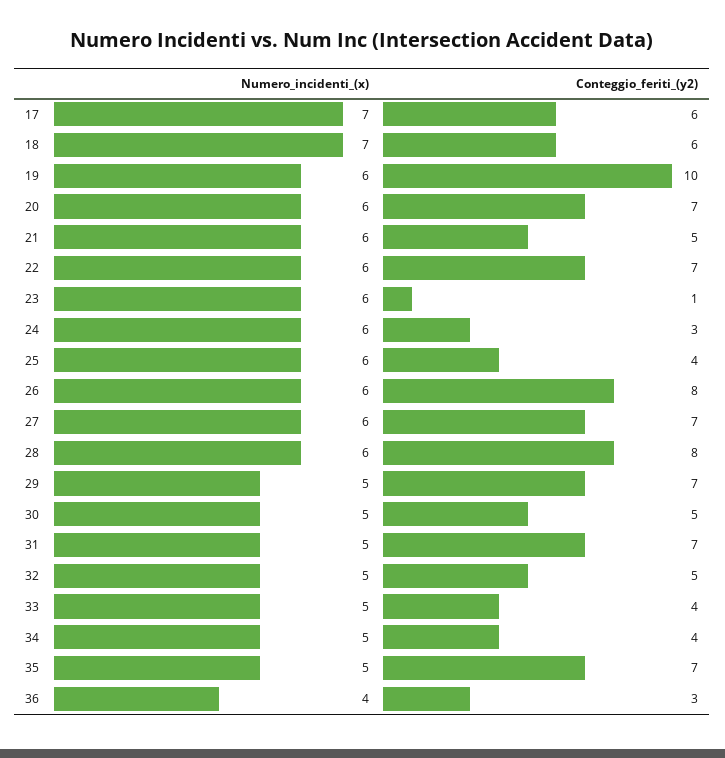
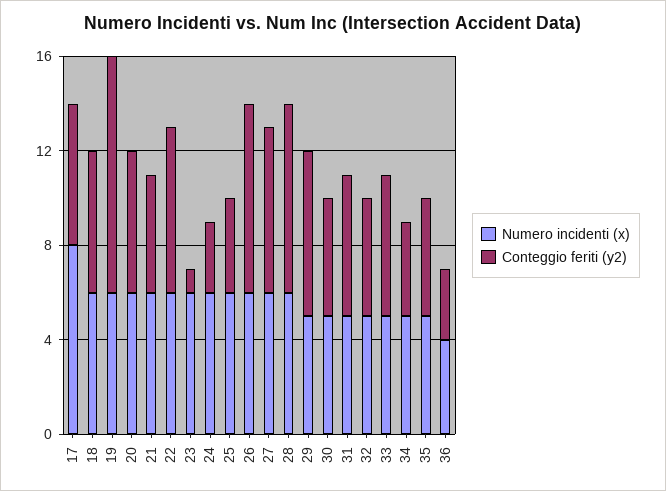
  {
    "Numero_incidenti_(x)": {
-     "17": 7,
+     "17": 8,
-     "18": 7,
+     "18": 6,
      "19": 6,
      "20": 6,
      "21": 6,
      "22": 6,
      "23": 6,
      "24": 6,
      "25": 6,
      "26": 6,
      "27": 6,
      "28": 6,
      "29": 5,
      "30": 5,
      "31": 5,
      "32": 5,
      "33": 5,
      "34": 5,
      "35": 5,
      "36": 4
    },
    "Conteggio_feriti_(y2)": {
      "17": 6,
      "18": 6,
      "19": 10,
-     "20": 7,
+     "20": 6,
      "21": 5,
      "22": 7,
      "23": 1,
      "24": 3,
      "25": 4,
      "26": 8,
      "27": 7,
      "28": 8,
      "29": 7,
      "30": 5,
-     "31": 7,
+     "31": 6,
      "32": 5,
-     "33": 4,
+     "33": 6,
      "34": 4,
-     "35": 7,
+     "35": 5,
      "36": 3
    }
  }

